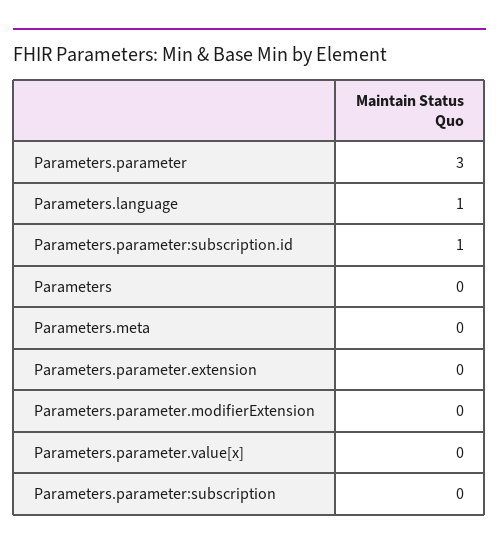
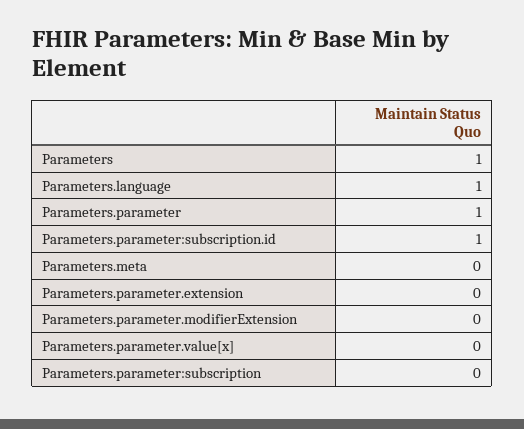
  {
-   "Parameters.parameter": 3,
+   "Parameters.parameter": 1,
    "Parameters.language": 1,
    "Parameters.parameter:subscription.id": 1,
-   "Parameters": 0,
+   "Parameters": 1,
    "Parameters.meta": 0,
    "Parameters.parameter.extension": 0,
    "Parameters.parameter.modifierExtension": 0,
    "Parameters.parameter.value[x]": 0,
    "Parameters.parameter:subscription": 0
  }

